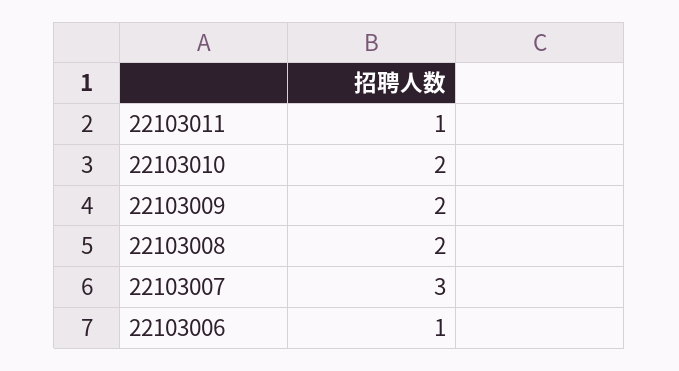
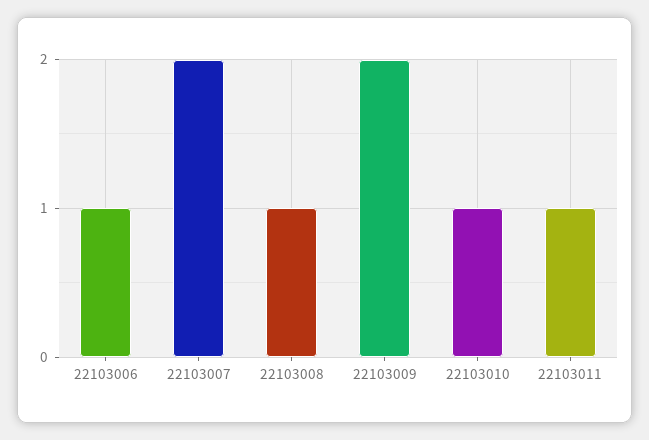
  {
    "22103011": 1,
-   "22103010": 2,
+   "22103010": 1,
    "22103009": 2,
-   "22103008": 2,
+   "22103008": 1,
-   "22103007": 3,
+   "22103007": 2,
    "22103006": 1
  }

